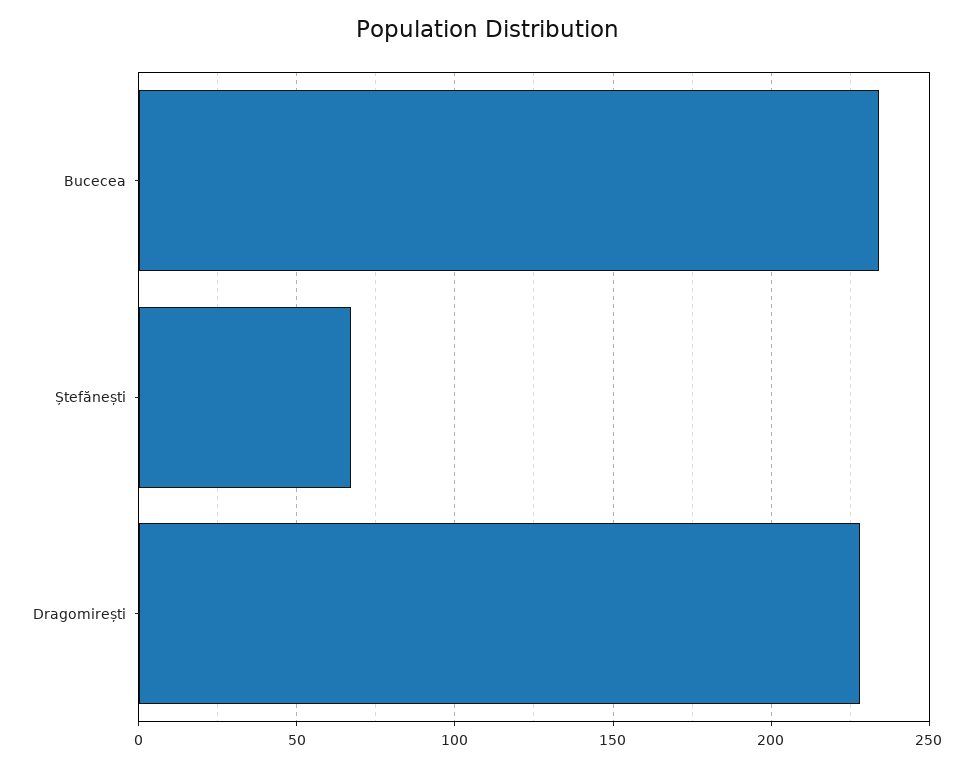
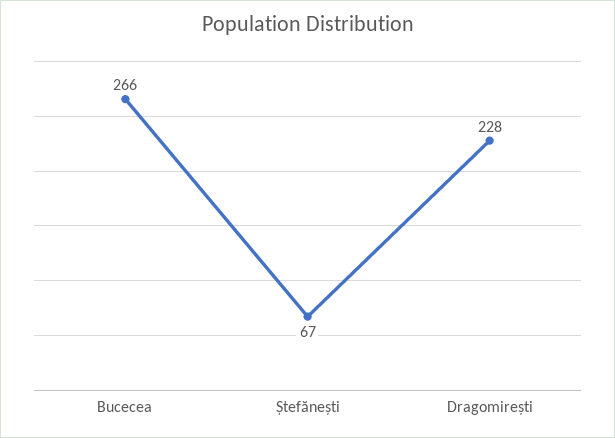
  {
-   "Bucecea": 235,
+   "Bucecea": 266,
    "Ștefănești": 67,
    "Dragomirești": 228
  }

